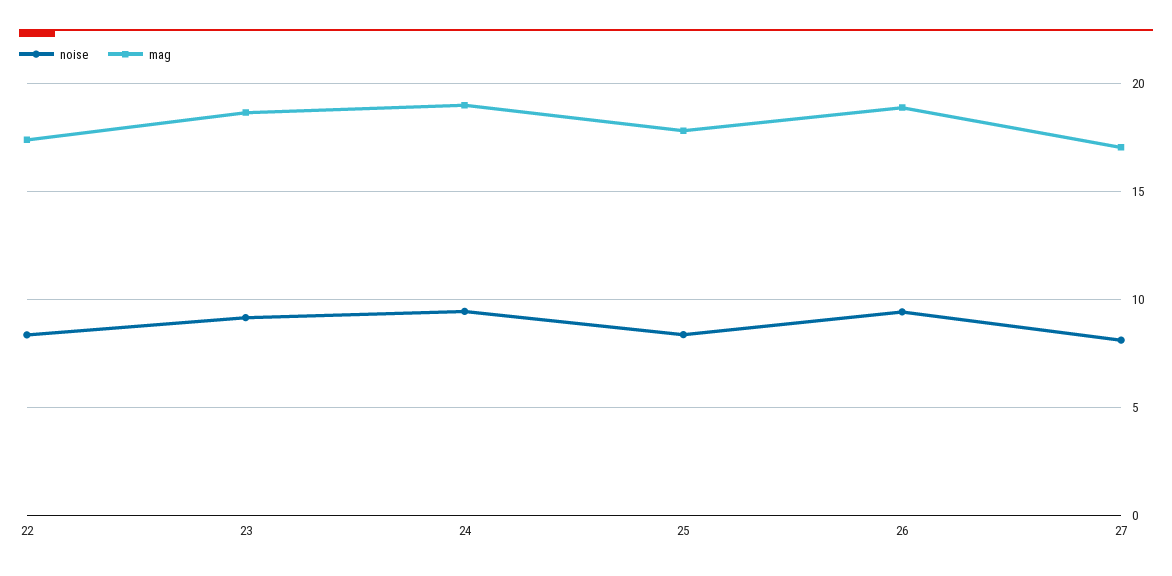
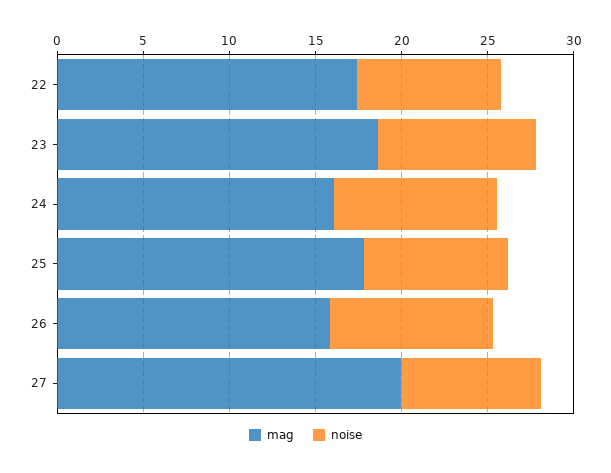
  {
    "noise": {
      "22": 8.5,
      "23": 9,
      "24": 9.5,
      "25": 8.5,
      "26": 9.5,
      "27": 8
    },
    "mag": {
      "22": 17.5,
      "23": 18.5,
-     "24": 19,
+     "24": 16,
      "25": 18,
-     "26": 19,
+     "26": 16,
-     "27": 17
+     "27": 20
    }
  }

